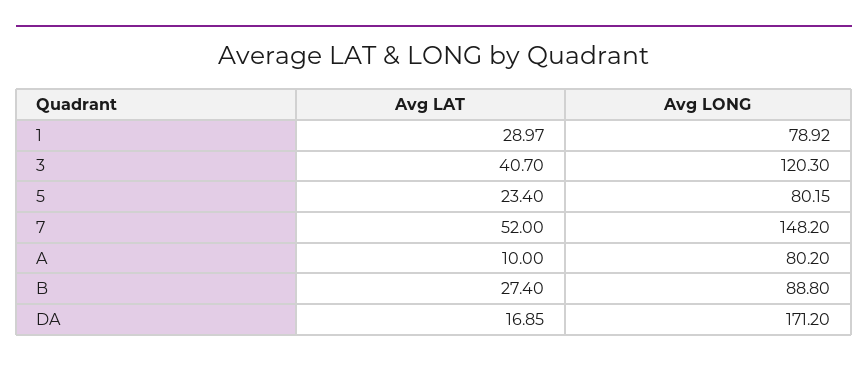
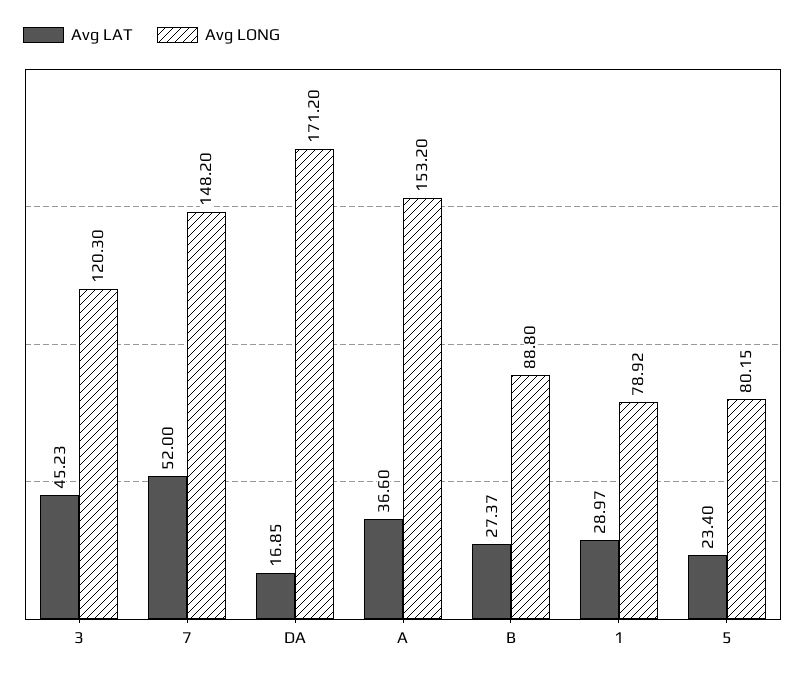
  {
    "Avg LAT": {
      "1": 28.97,
-     "3": 40.7,
+     "3": 45.23,
      "5": 23.4,
      "7": 52,
-     "A": 10,
+     "A": 36.6,
-     "B": 27.4,
+     "B": 27.37,
      "DA": 16.85
    },
    "Avg LONG": {
      "1": 78.92,
      "3": 120.3,
      "5": 80.15,
      "7": 148.2,
-     "A": 80.2,
+     "A": 153.2,
      "B": 88.8,
      "DA": 171.2
    }
  }

